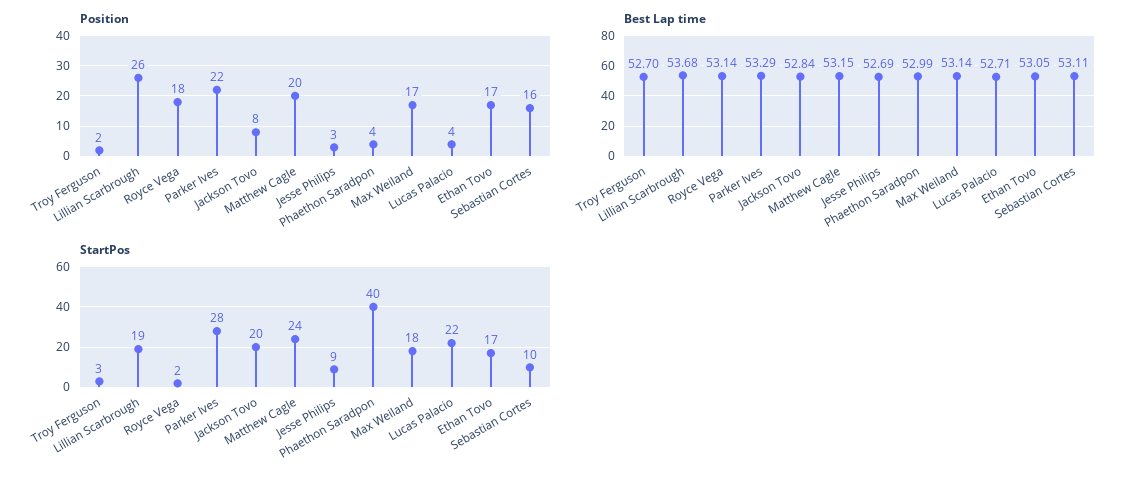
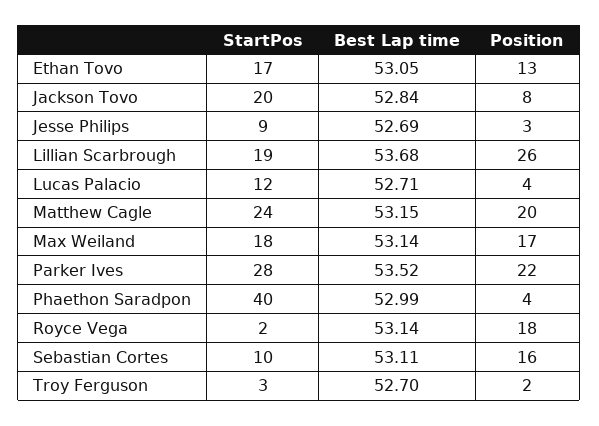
  {
    "Position": {
      "Troy Ferguson": 2,
      "Lillian Scarbrough": 26,
      "Royce Vega": 18,
      "Parker Ives": 22,
      "Jackson Tovo": 8,
      "Matthew Cagle": 20,
      "Jesse Philips": 3,
      "Phaethon Saradpon": 4,
      "Max Weiland": 17,
      "Lucas Palacio": 4,
-     "Ethan Tovo": 17,
+     "Ethan Tovo": 13,
      "Sebastian Cortes": 16
    },
    "Best Lap time": {
      "Troy Ferguson": 52.7,
      "Lillian Scarbrough": 53.68,
      "Royce Vega": 53.14,
-     "Parker Ives": 53.29,
+     "Parker Ives": 53.52,
      "Jackson Tovo": 52.84,
      "Matthew Cagle": 53.15,
      "Jesse Philips": 52.69,
      "Phaethon Saradpon": 52.99,
      "Max Weiland": 53.14,
      "Lucas Palacio": 52.71,
      "Ethan Tovo": 53.05,
      "Sebastian Cortes": 53.11
    },
    "StartPos": {
      "Troy Ferguson": 3,
      "Lillian Scarbrough": 19,
      "Royce Vega": 2,
      "Parker Ives": 28,
      "Jackson Tovo": 20,
      "Matthew Cagle": 24,
      "Jesse Philips": 9,
      "Phaethon Saradpon": 40,
      "Max Weiland": 18,
-     "Lucas Palacio": 22,
+     "Lucas Palacio": 12,
      "Ethan Tovo": 17,
      "Sebastian Cortes": 10
    }
  }

